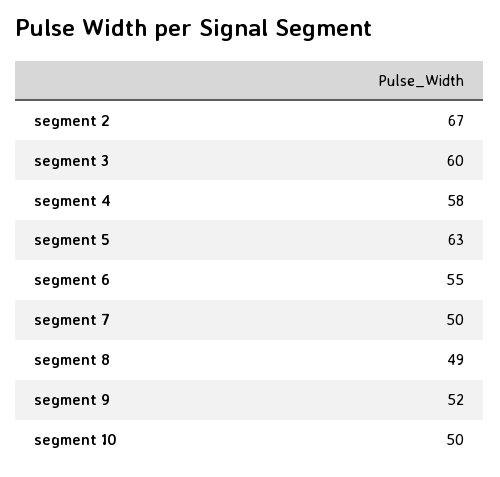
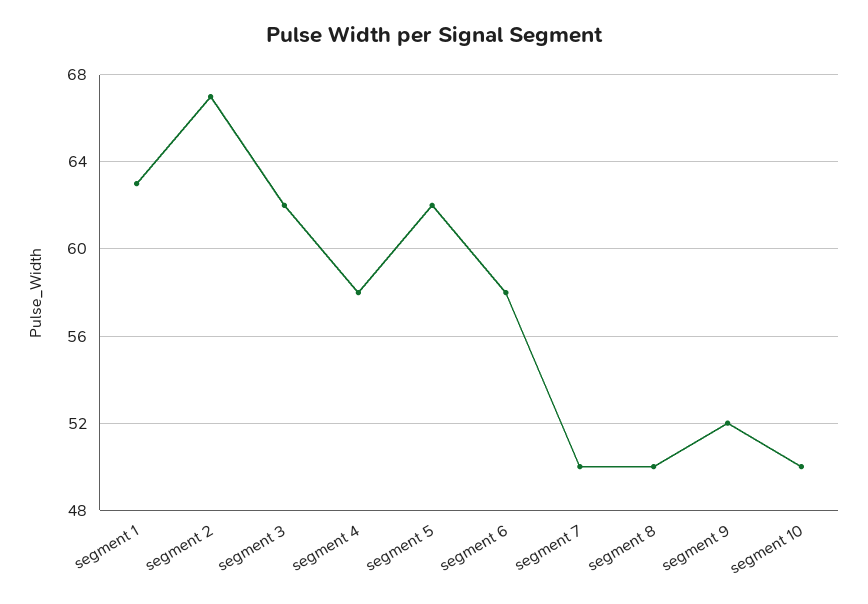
  {
    "segment 2": 67,
-   "segment 3": 60,
+   "segment 3": 62,
    "segment 4": 58,
-   "segment 5": 63,
+   "segment 5": 62,
-   "segment 6": 55,
+   "segment 6": 58,
    "segment 7": 50,
-   "segment 8": 49,
+   "segment 8": 50,
    "segment 9": 52,
-   "segment 10": 50
+   "segment 10": 50,
+   "segment 1": 63
  }

